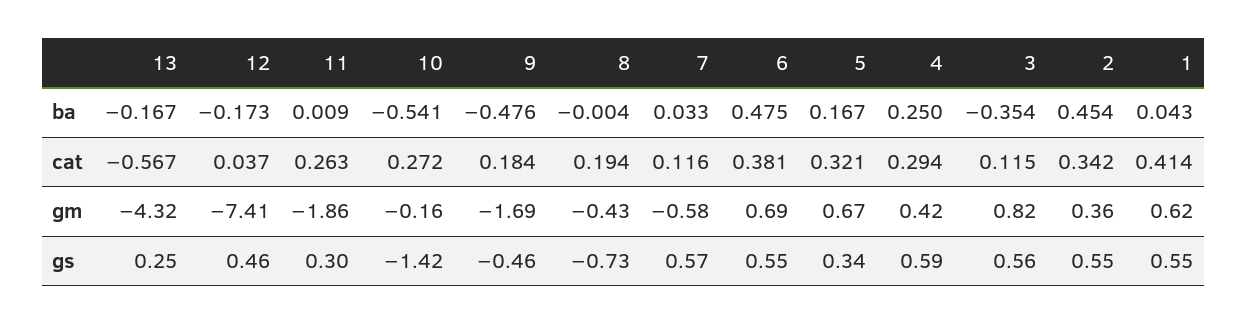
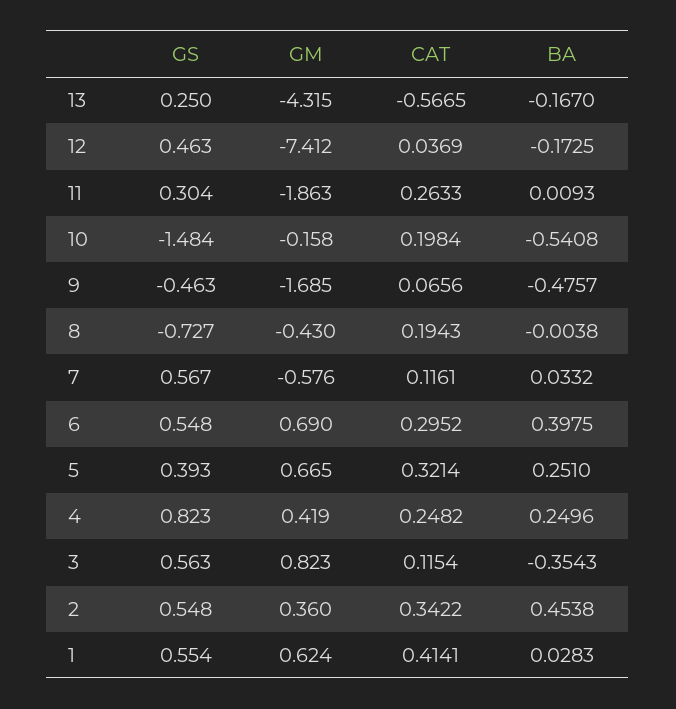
  {
    "13": {
      "ba": -0.167,
      "cat": -0.5665,
      "gm": -4.315,
      "gs": 0.25
    },
    "12": {
      "ba": -0.1725,
      "cat": 0.0369,
      "gm": -7.412,
      "gs": 0.463
    },
    "11": {
      "ba": 0.0093,
      "cat": 0.2633,
      "gm": -1.863,
      "gs": 0.304
    },
    "10": {
      "ba": -0.5408,
-     "cat": 0.272,
+     "cat": 0.1984,
      "gm": -0.158,
-     "gs": -1.42
+     "gs": -1.484
    },
    "9": {
      "ba": -0.4757,
-     "cat": 0.184,
+     "cat": 0.0656,
      "gm": -1.685,
      "gs": -0.463
    },
    "8": {
      "ba": -0.0038,
      "cat": 0.1943,
      "gm": -0.43,
      "gs": -0.727
    },
    "7": {
      "ba": 0.0332,
      "cat": 0.1161,
      "gm": -0.576,
      "gs": 0.567
    },
    "6": {
-     "ba": 0.475,
+     "ba": 0.3975,
-     "cat": 0.381,
+     "cat": 0.2952,
      "gm": 0.69,
      "gs": 0.548
    },
    "5": {
-     "ba": 0.167,
+     "ba": 0.251,
      "cat": 0.3214,
      "gm": 0.665,
-     "gs": 0.34
+     "gs": 0.393
    },
    "4": {
      "ba": 0.2496,
-     "cat": 0.294,
+     "cat": 0.2482,
      "gm": 0.419,
-     "gs": 0.59
+     "gs": 0.823
    },
    "3": {
      "ba": -0.3543,
      "cat": 0.1154,
      "gm": 0.823,
      "gs": 0.563
    },
    "2": {
      "ba": 0.4538,
      "cat": 0.3422,
      "gm": 0.36,
      "gs": 0.548
    },
    "1": {
-     "ba": 0.043,
+     "ba": 0.0283,
      "cat": 0.4141,
      "gm": 0.624,
      "gs": 0.554
    }
  }

